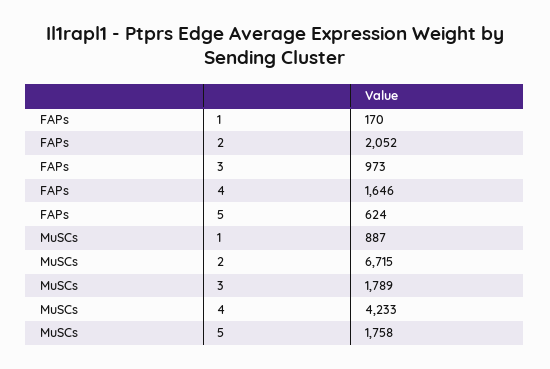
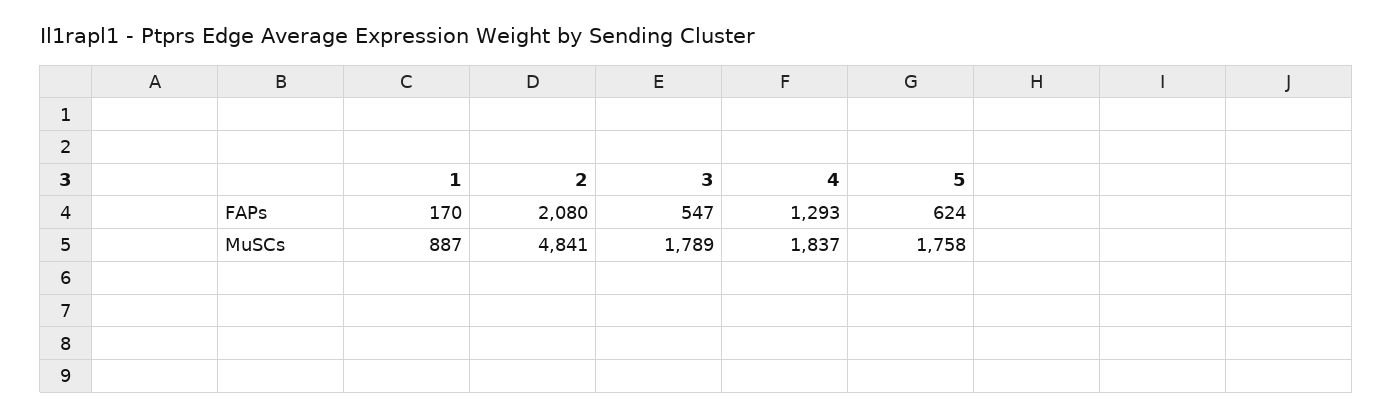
  {
    "FAPs": {
      "1": 170,
-     "2": 2052,
+     "2": 2080,
-     "3": 973,
+     "3": 547,
-     "4": 1646,
+     "4": 1293,
      "5": 624
    },
    "MuSCs": {
      "1": 887,
-     "2": 6715,
+     "2": 4841,
      "3": 1789,
-     "4": 4233,
+     "4": 1837,
      "5": 1758
    }
  }

